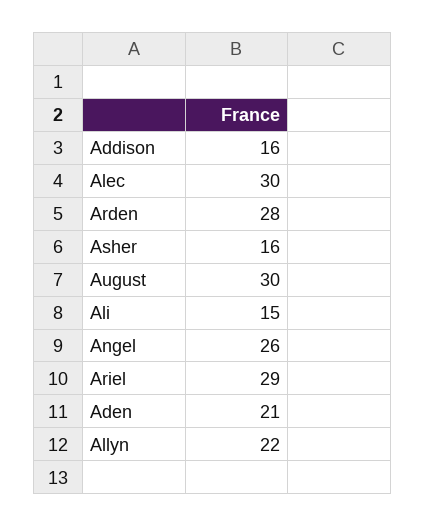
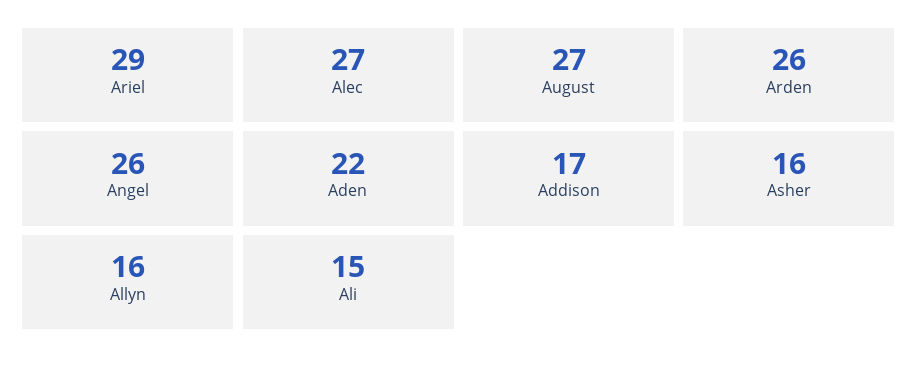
  {
-   "Addison": 16,
+   "Addison": 17,
-   "Alec": 30,
+   "Alec": 27,
-   "Arden": 28,
+   "Arden": 26,
    "Asher": 16,
-   "August": 30,
+   "August": 27,
    "Ali": 15,
    "Angel": 26,
    "Ariel": 29,
-   "Aden": 21,
+   "Aden": 22,
-   "Allyn": 22
+   "Allyn": 16
  }

